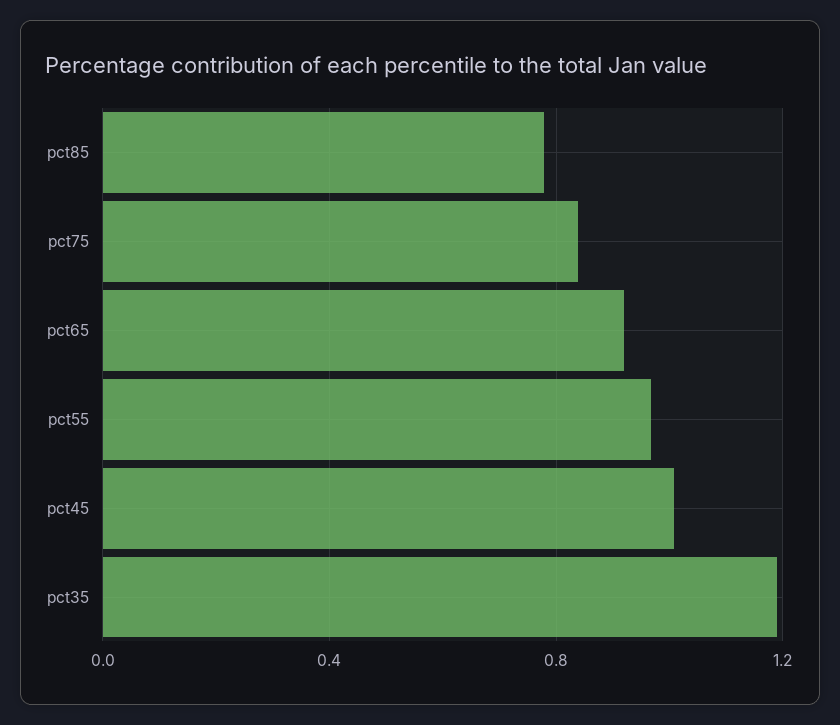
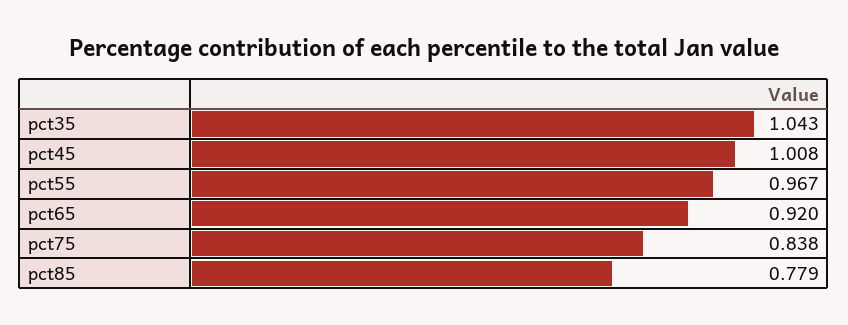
  {
    "pct85": 0.779,
    "pct75": 0.838,
    "pct65": 0.92,
    "pct55": 0.967,
    "pct45": 1.008,
-   "pct35": 1.2
+   "pct35": 1.043
  }

